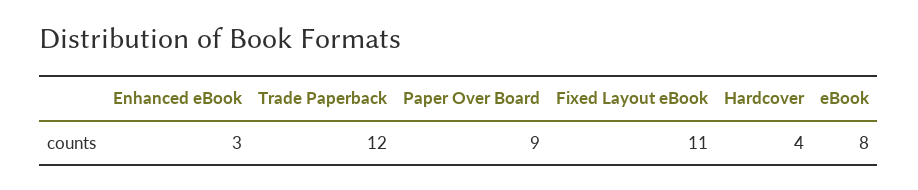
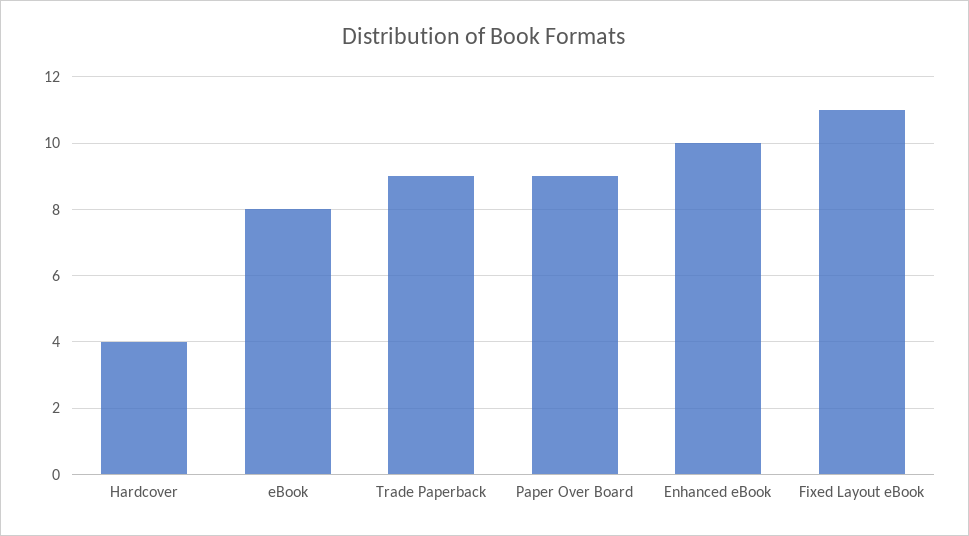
  {
-   "Enhanced eBook": 3,
+   "Enhanced eBook": 10,
-   "Trade Paperback": 12,
+   "Trade Paperback": 9,
    "Paper Over Board": 9,
    "Fixed Layout eBook": 11,
    "Hardcover": 4,
    "eBook": 8
  }

